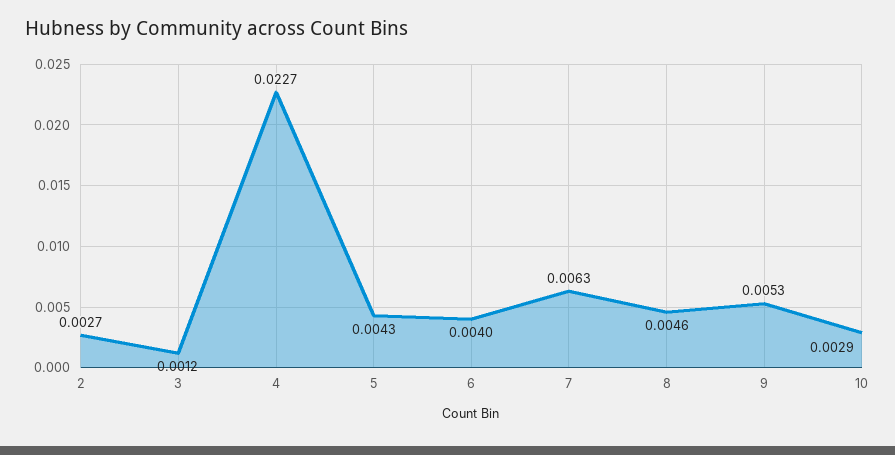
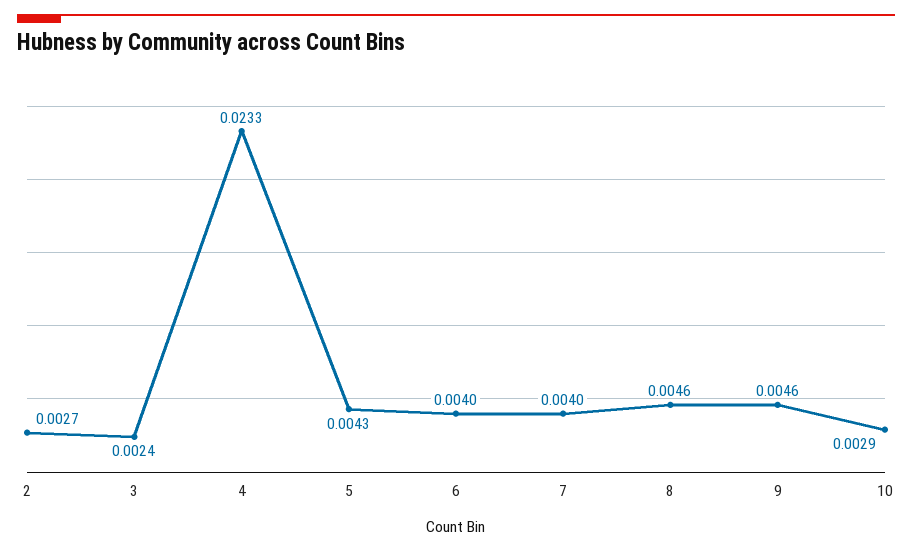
  {
    "2": 0.0027,
-   "3": 0.0012,
+   "3": 0.0024,
-   "4": 0.0227,
+   "4": 0.0233,
    "5": 0.0043,
    "6": 0.004,
-   "7": 0.0063,
+   "7": 0.004,
    "8": 0.0046,
-   "9": 0.0053,
+   "9": 0.0046,
    "10": 0.0029
  }

